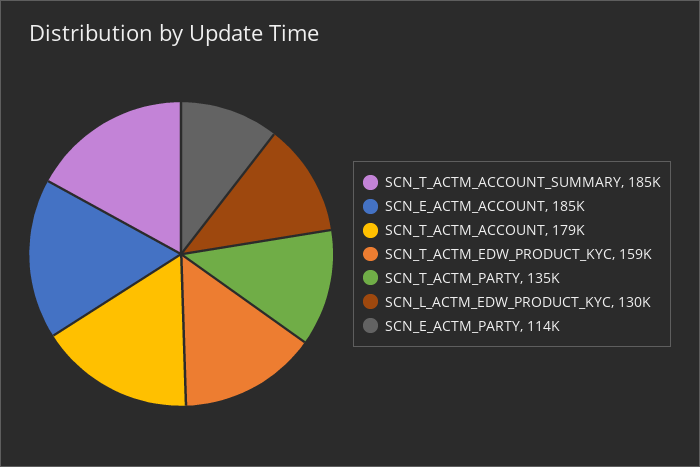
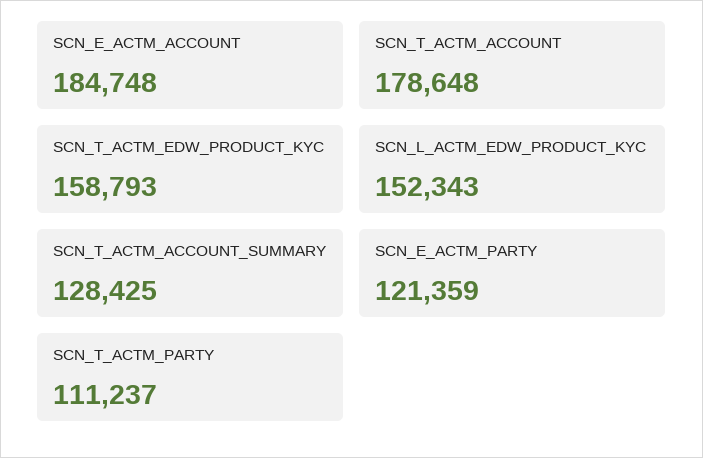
  {
-   "SCN_T_ACTM_ACCOUNT_SUMMARY": 185000,
+   "SCN_T_ACTM_ACCOUNT_SUMMARY": 128425,
    "SCN_E_ACTM_ACCOUNT": 184748,
    "SCN_T_ACTM_ACCOUNT": 178648,
    "SCN_T_ACTM_EDW_PRODUCT_KYC": 158793,
-   "SCN_T_ACTM_PARTY": 135000,
+   "SCN_T_ACTM_PARTY": 111237,
-   "SCN_L_ACTM_EDW_PRODUCT_KYC": 130000,
+   "SCN_L_ACTM_EDW_PRODUCT_KYC": 152343,
-   "SCN_E_ACTM_PARTY": 114000
+   "SCN_E_ACTM_PARTY": 121359
  }

